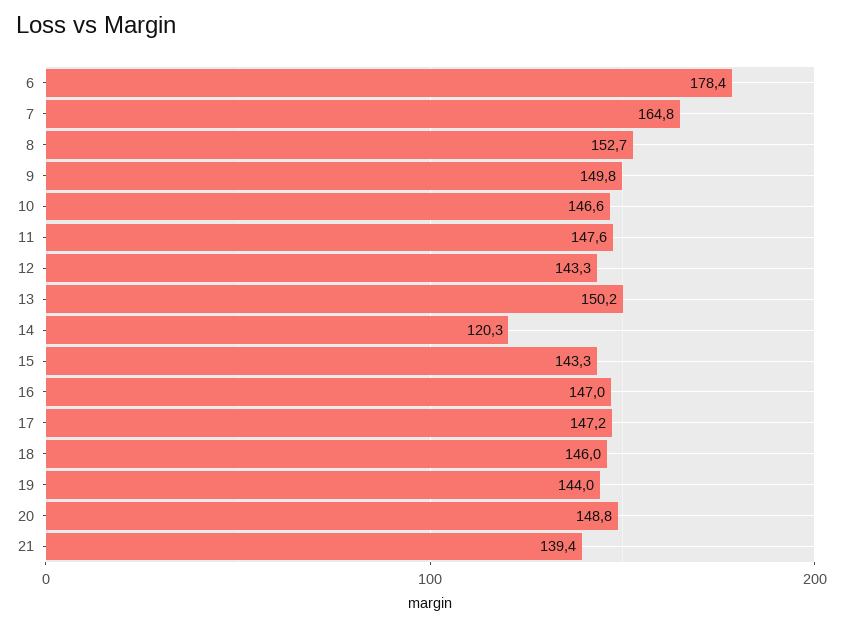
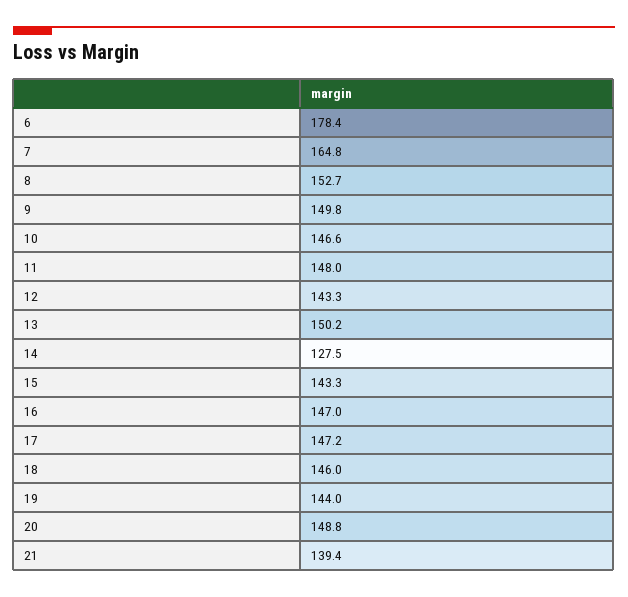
  {
    "6": 178.4,
    "7": 164.8,
    "8": 152.7,
    "9": 149.8,
    "10": 146.6,
-   "11": 147.6,
+   "11": 148,
    "12": 143.3,
    "13": 150.2,
-   "14": 120.3,
+   "14": 127.5,
    "15": 143.3,
    "16": 147,
    "17": 147.2,
    "18": 146,
    "19": 144,
    "20": 148.8,
    "21": 139.4
  }

